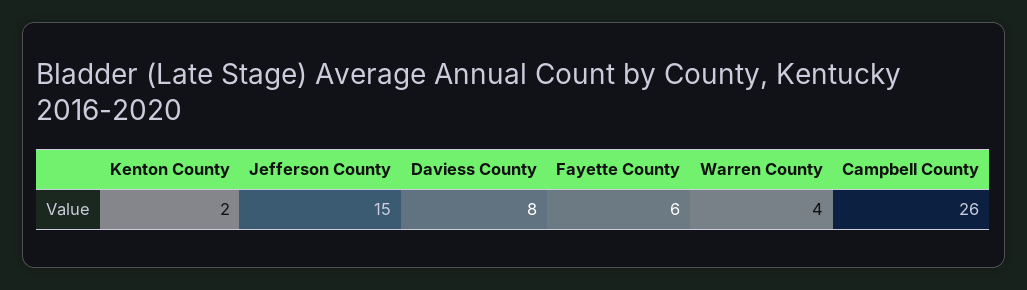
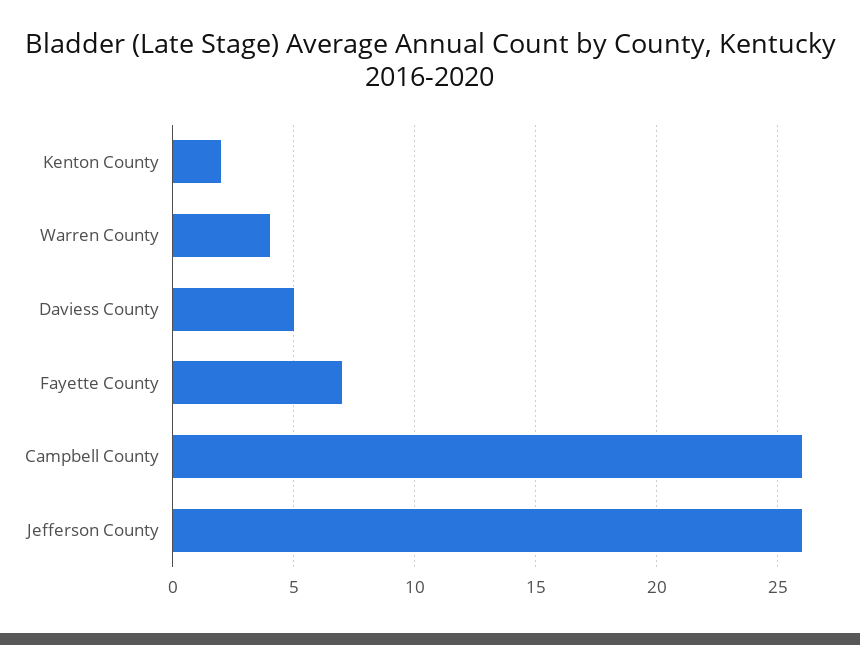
  {
    "Kenton County": 2,
-   "Jefferson County": 15,
+   "Jefferson County": 26,
-   "Daviess County": 8,
+   "Daviess County": 5,
-   "Fayette County": 6,
+   "Fayette County": 7,
    "Warren County": 4,
    "Campbell County": 26
  }

